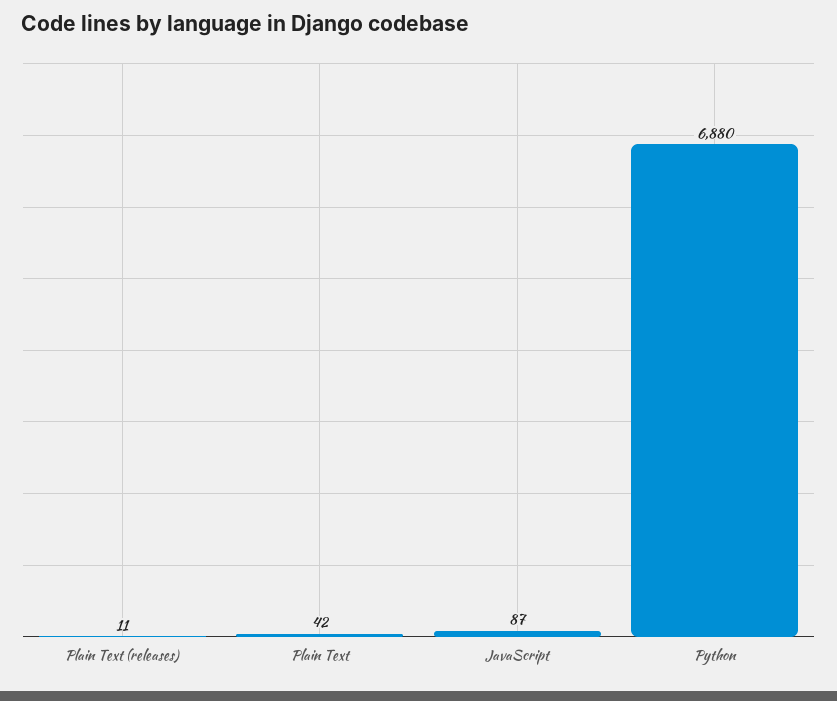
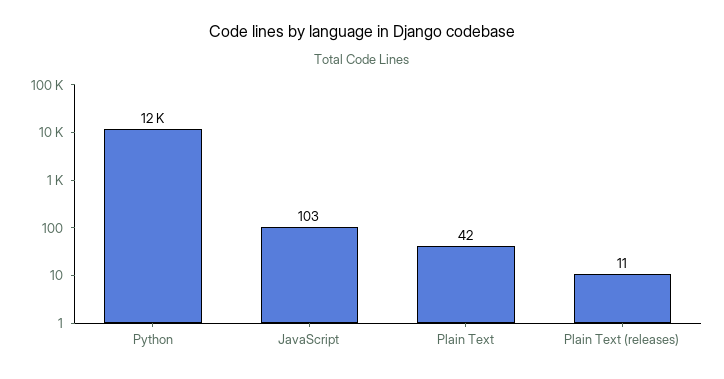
  {
    "Plain Text (releases)": 11,
    "Plain Text": 42,
-   "JavaScript": 87,
+   "JavaScript": 103,
-   "Python": 6880
+   "Python": 12000
  }

